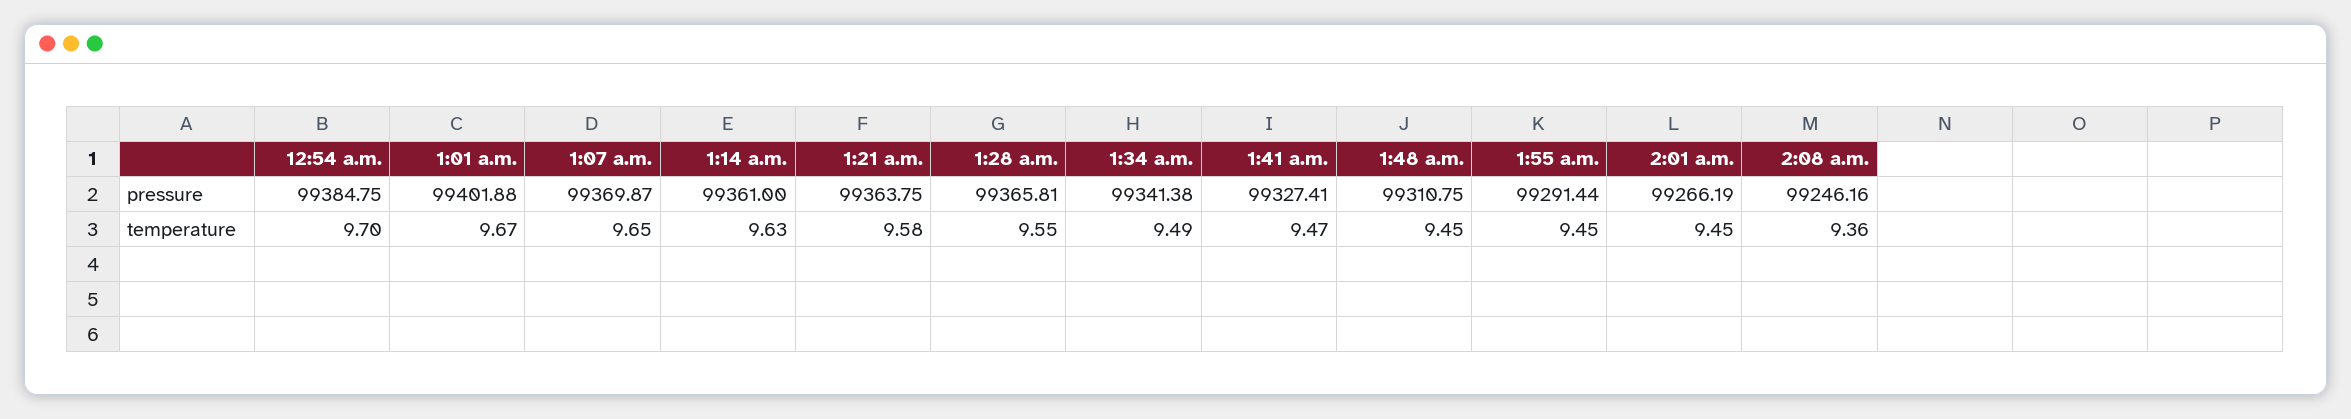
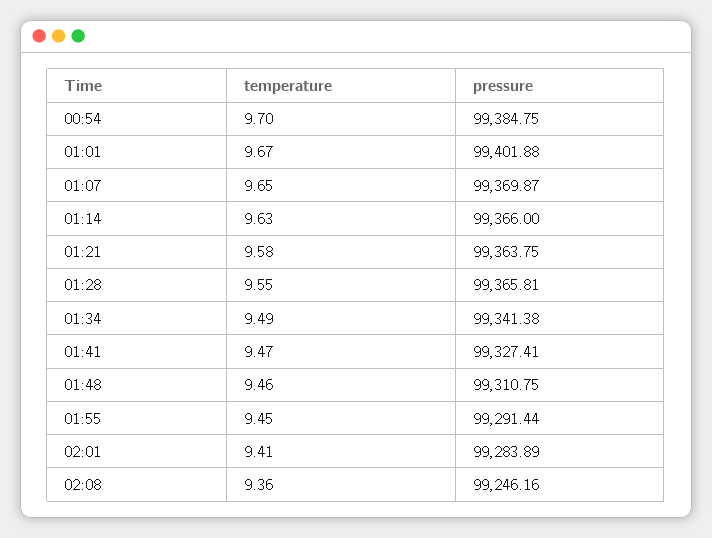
  {
    "12:54 a.m.": {
      "pressure": 99384.75,
      "temperature": 9.7
    },
    "1:01 a.m.": {
      "pressure": 99401.88,
      "temperature": 9.67
    },
    "1:07 a.m.": {
      "pressure": 99369.87,
      "temperature": 9.65
    },
    "1:14 a.m.": {
-     "pressure": 99361,
+     "pressure": 99366,
      "temperature": 9.63
    },
    "1:21 a.m.": {
      "pressure": 99363.75,
      "temperature": 9.58
    },
    "1:28 a.m.": {
      "pressure": 99365.81,
      "temperature": 9.55
    },
    "1:34 a.m.": {
      "pressure": 99341.38,
      "temperature": 9.49
    },
    "1:41 a.m.": {
      "pressure": 99327.41,
      "temperature": 9.47
    },
    "1:48 a.m.": {
      "pressure": 99310.75,
-     "temperature": 9.45
+     "temperature": 9.46
    },
    "1:55 a.m.": {
      "pressure": 99291.44,
      "temperature": 9.45
    },
    "2:01 a.m.": {
-     "pressure": 99266.19,
+     "pressure": 99283.89,
-     "temperature": 9.45
+     "temperature": 9.41
    },
    "2:08 a.m.": {
      "pressure": 99246.16,
      "temperature": 9.36
    }
  }

